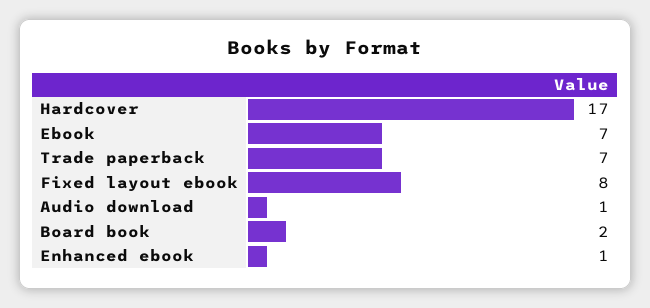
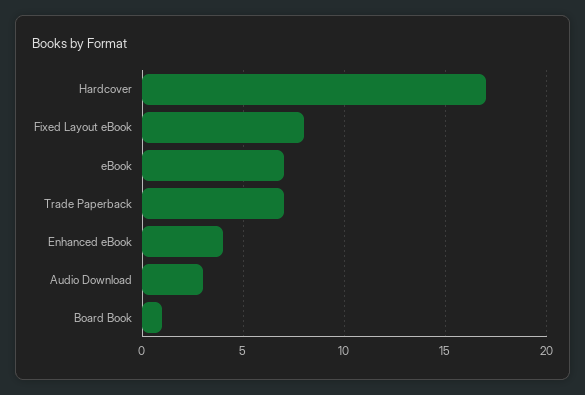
  {
    "Hardcover": 17,
    "Ebook": 7,
    "Trade paperback": 7,
    "Fixed layout ebook": 8,
-   "Audio download": 1,
+   "Audio download": 3,
-   "Board book": 2,
+   "Board book": 1,
-   "Enhanced ebook": 1
+   "Enhanced ebook": 4
  }

